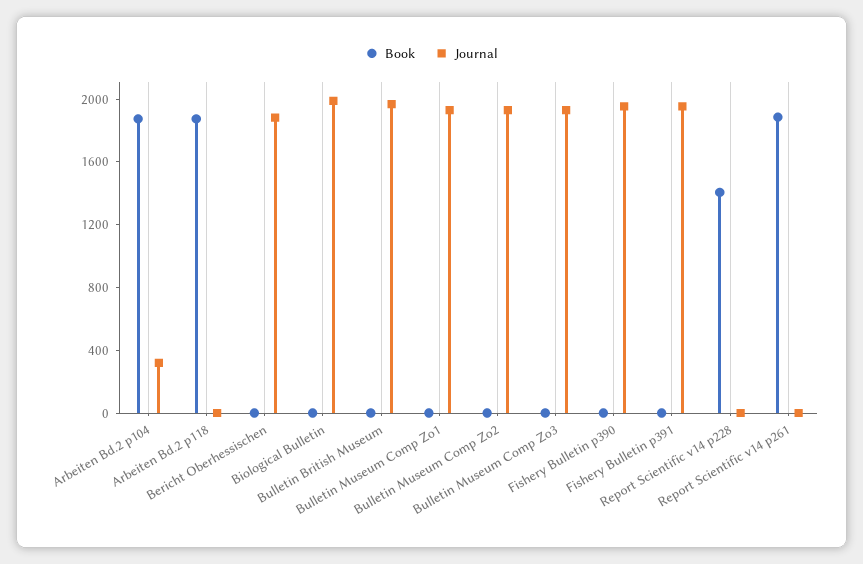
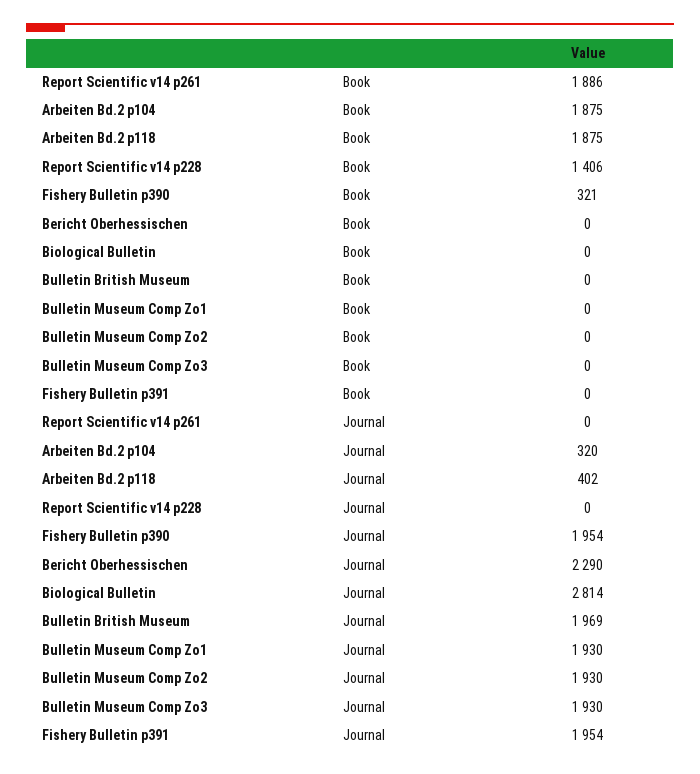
  {
    "Book": {
      "Arbeiten Bd.2 p104": 1875,
      "Arbeiten Bd.2 p118": 1875,
      "Bericht Oberhessischen": 0,
      "Biological Bulletin": 0,
      "Bulletin British Museum": 0,
      "Bulletin Museum Comp Zo1": 0,
      "Bulletin Museum Comp Zo2": 0,
      "Bulletin Museum Comp Zo3": 0,
-     "Fishery Bulletin p390": 0,
+     "Fishery Bulletin p390": 321,
      "Fishery Bulletin p391": 0,
      "Report Scientific v14 p228": 1406,
      "Report Scientific v14 p261": 1886
    },
    "Journal": {
      "Arbeiten Bd.2 p104": 320,
-     "Arbeiten Bd.2 p118": 0,
+     "Arbeiten Bd.2 p118": 402,
-     "Bericht Oberhessischen": 1900,
+     "Bericht Oberhessischen": 2290,
-     "Biological Bulletin": 2000,
+     "Biological Bulletin": 2814,
      "Bulletin British Museum": 1969,
      "Bulletin Museum Comp Zo1": 1930,
      "Bulletin Museum Comp Zo2": 1930,
      "Bulletin Museum Comp Zo3": 1930,
      "Fishery Bulletin p390": 1954,
      "Fishery Bulletin p391": 1954,
      "Report Scientific v14 p228": 0,
      "Report Scientific v14 p261": 0
    }
  }

